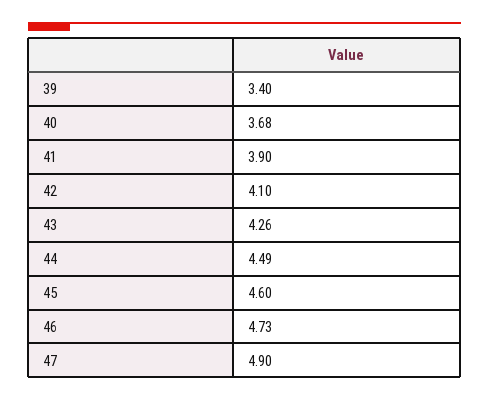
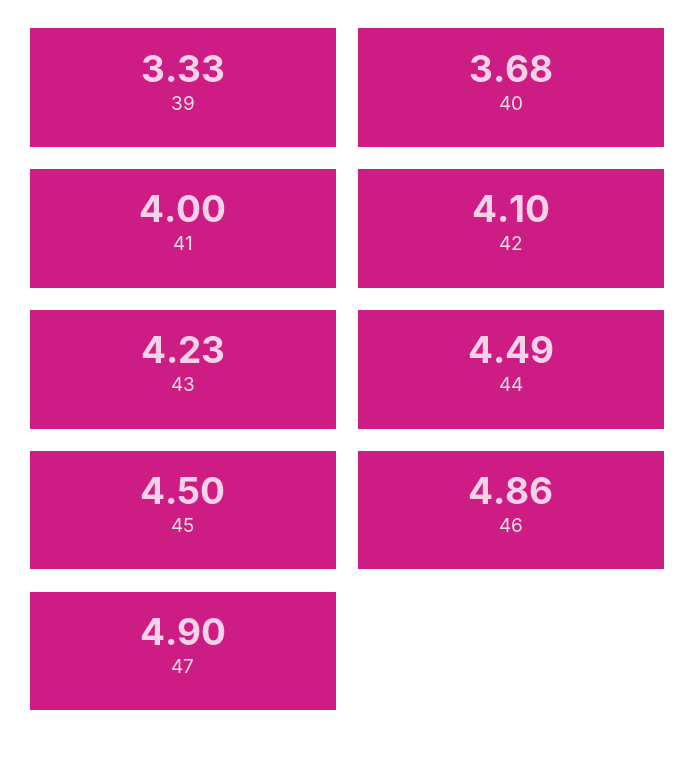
  {
-   "39": 3.4,
+   "39": 3.33,
    "40": 3.68,
-   "41": 3.9,
+   "41": 4,
    "42": 4.1,
-   "43": 4.26,
+   "43": 4.23,
    "44": 4.49,
-   "45": 4.6,
+   "45": 4.5,
-   "46": 4.73,
+   "46": 4.86,
    "47": 4.9
  }

